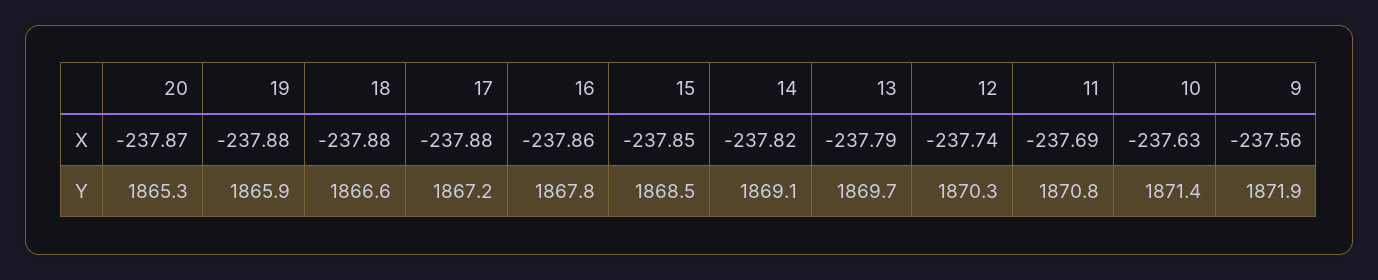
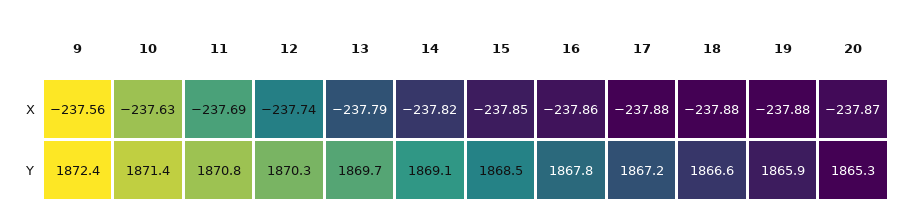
  {
    "20": {
      "X": -237.87,
      "Y": 1865.3
    },
    "19": {
      "X": -237.88,
      "Y": 1865.9
    },
    "18": {
      "X": -237.88,
      "Y": 1866.6
    },
    "17": {
      "X": -237.88,
      "Y": 1867.2
    },
    "16": {
      "X": -237.86,
      "Y": 1867.8
    },
    "15": {
      "X": -237.85,
      "Y": 1868.5
    },
    "14": {
      "X": -237.82,
      "Y": 1869.1
    },
    "13": {
      "X": -237.79,
      "Y": 1869.7
    },
    "12": {
      "X": -237.74,
      "Y": 1870.3
    },
    "11": {
      "X": -237.69,
      "Y": 1870.8
    },
    "10": {
      "X": -237.63,
      "Y": 1871.4
    },
    "9": {
      "X": -237.56,
-     "Y": 1871.9
+     "Y": 1872.4
    }
  }

